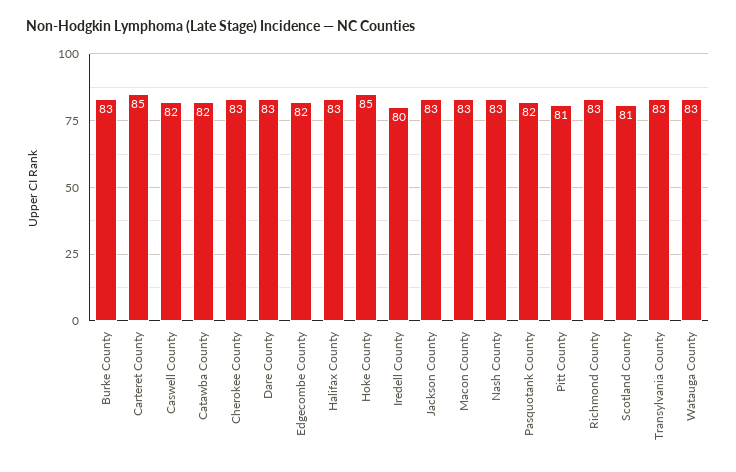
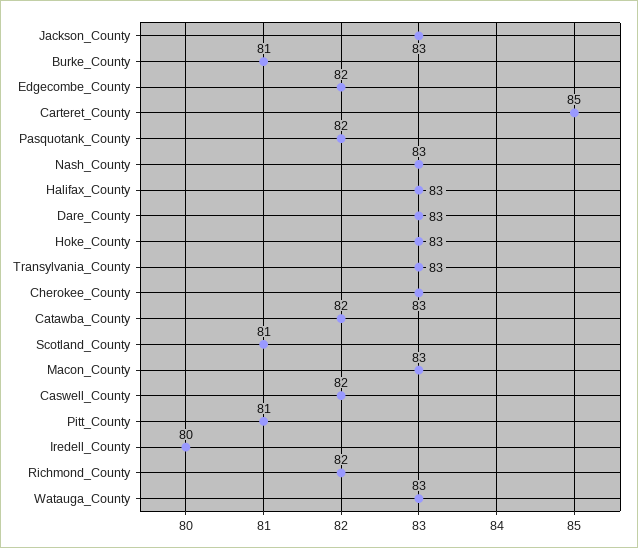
  {
-   "Burke County": 83,
+   "Burke County": 81,
    "Carteret County": 85,
    "Caswell County": 82,
    "Catawba County": 82,
    "Cherokee County": 83,
    "Dare County": 83,
    "Edgecombe County": 82,
    "Halifax County": 83,
-   "Hoke County": 85,
+   "Hoke County": 83,
    "Iredell County": 80,
    "Jackson County": 83,
    "Macon County": 83,
    "Nash County": 83,
    "Pasquotank County": 82,
    "Pitt County": 81,
-   "Richmond County": 83,
+   "Richmond County": 82,
    "Scotland County": 81,
    "Transylvania County": 83,
    "Watauga County": 83
  }

